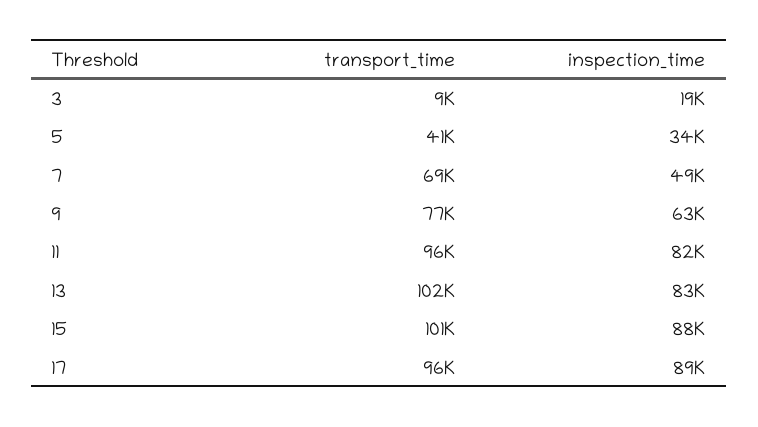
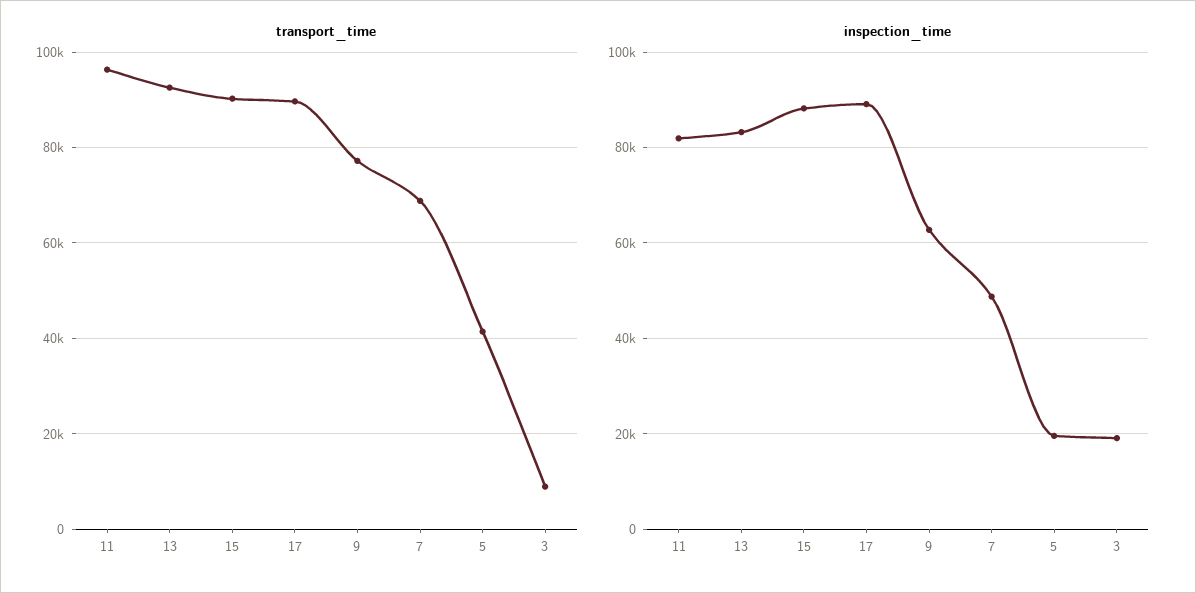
  {
    "transport_time": {
      "3": 9000,
      "5": 41000,
      "7": 69000,
      "9": 77000,
      "11": 96000,
-     "13": 102000,
+     "13": 92000,
-     "15": 101000,
+     "15": 90000,
-     "17": 96000
+     "17": 90000
    },
    "inspection_time": {
      "3": 19000,
-     "5": 34000,
+     "5": 20000,
      "7": 49000,
      "9": 63000,
      "11": 82000,
      "13": 83000,
      "15": 88000,
      "17": 89000
    }
  }

